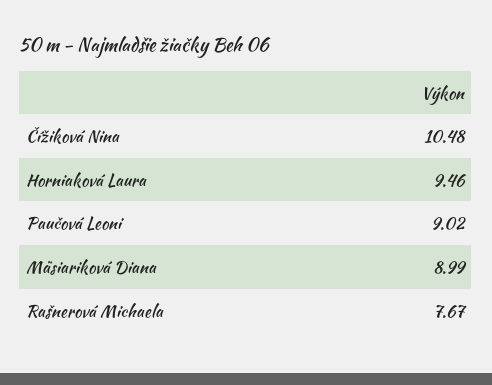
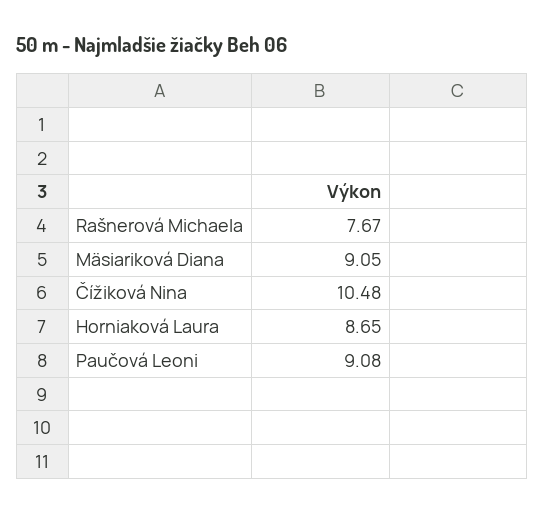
  {
    "Čížiková Nina": 10.48,
-   "Horniaková Laura": 9.46,
+   "Horniaková Laura": 8.65,
-   "Paučová Leoni": 9.02,
+   "Paučová Leoni": 9.08,
-   "Mäsiariková Diana": 8.99,
+   "Mäsiariková Diana": 9.05,
    "Rašnerová Michaela": 7.67
  }

